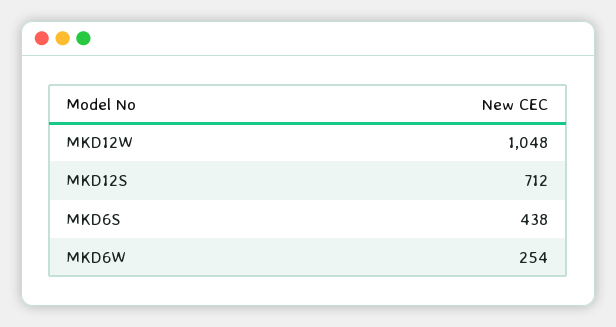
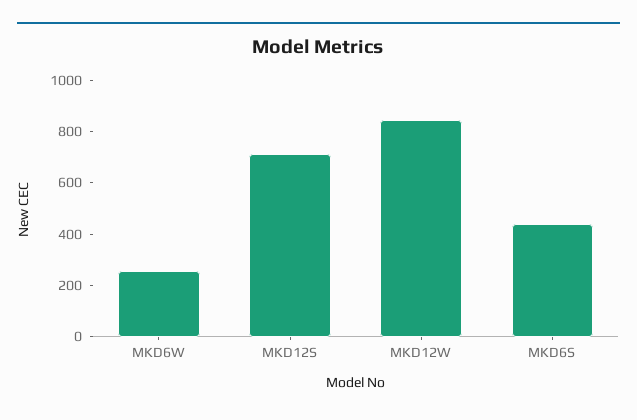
  {
-   "MKD12W": 1048,
+   "MKD12W": 850,
    "MKD12S": 712,
    "MKD6S": 438,
    "MKD6W": 254
  }

